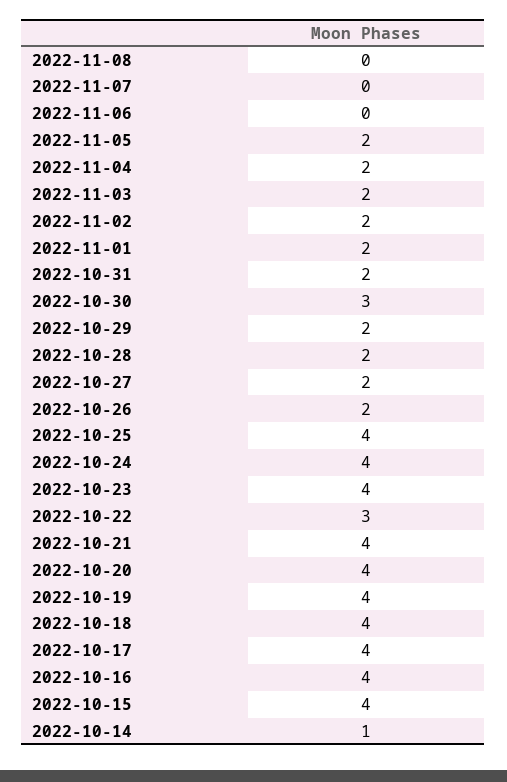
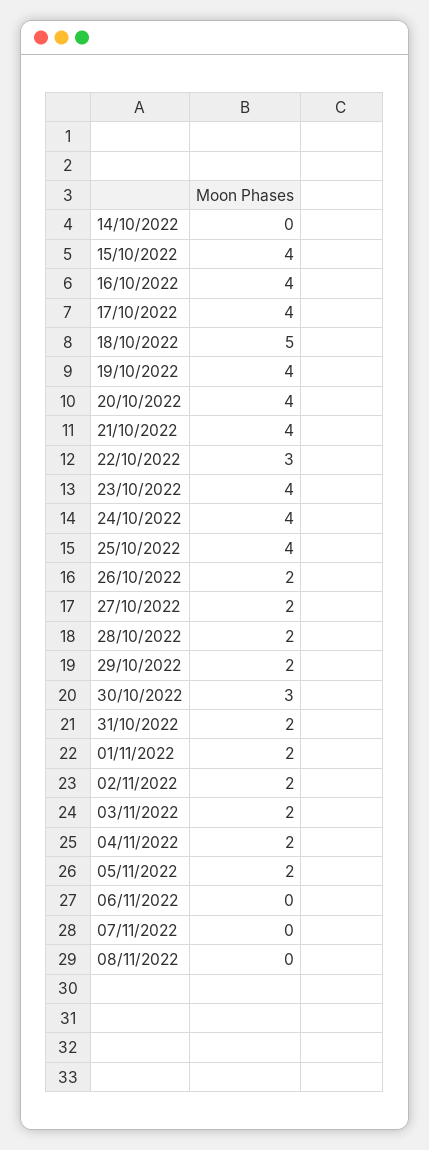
  {
    "2022-11-08": 0,
    "2022-11-07": 0,
    "2022-11-06": 0,
    "2022-11-05": 2,
    "2022-11-04": 2,
    "2022-11-03": 2,
    "2022-11-02": 2,
    "2022-11-01": 2,
    "2022-10-31": 2,
    "2022-10-30": 3,
    "2022-10-29": 2,
    "2022-10-28": 2,
    "2022-10-27": 2,
    "2022-10-26": 2,
    "2022-10-25": 4,
    "2022-10-24": 4,
    "2022-10-23": 4,
    "2022-10-22": 3,
    "2022-10-21": 4,
    "2022-10-20": 4,
    "2022-10-19": 4,
-   "2022-10-18": 4,
+   "2022-10-18": 5,
    "2022-10-17": 4,
    "2022-10-16": 4,
    "2022-10-15": 4,
-   "2022-10-14": 1
+   "2022-10-14": 0
  }

